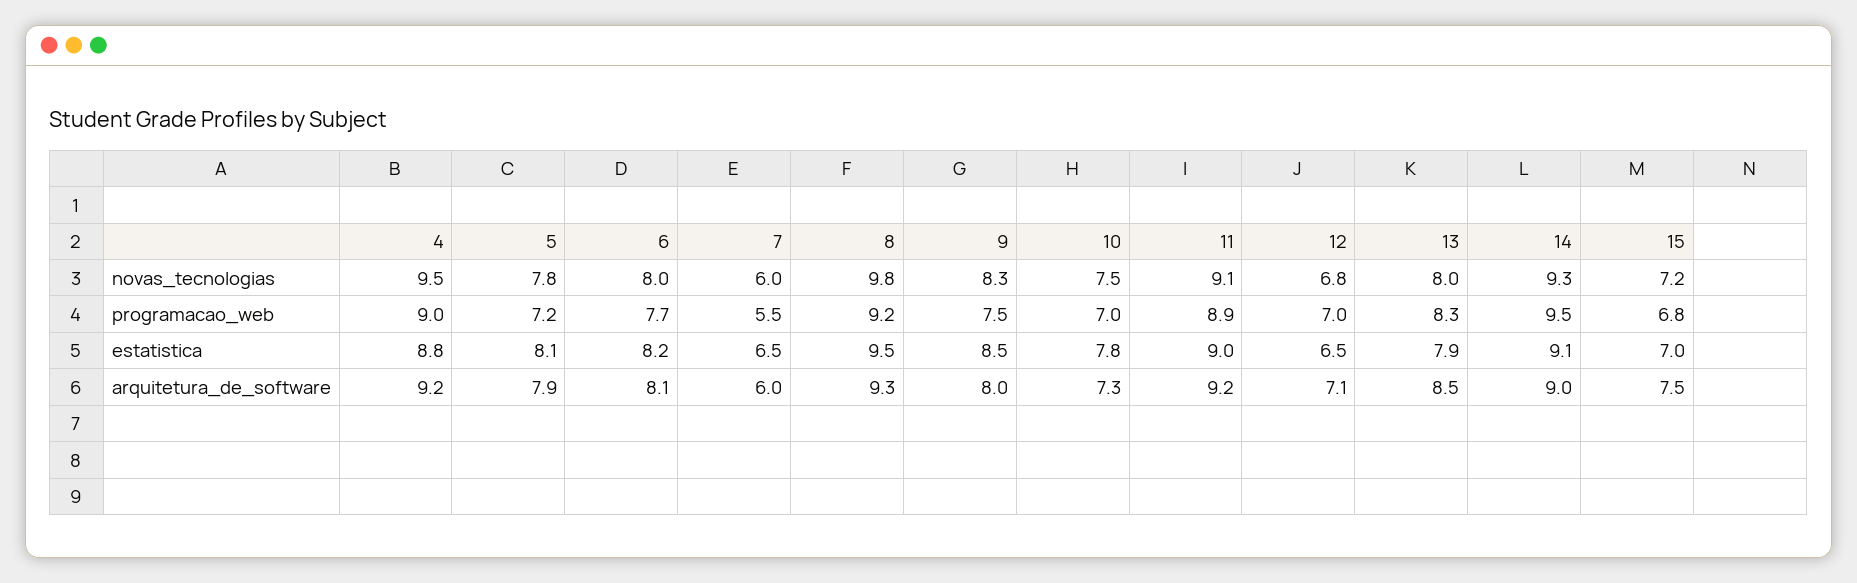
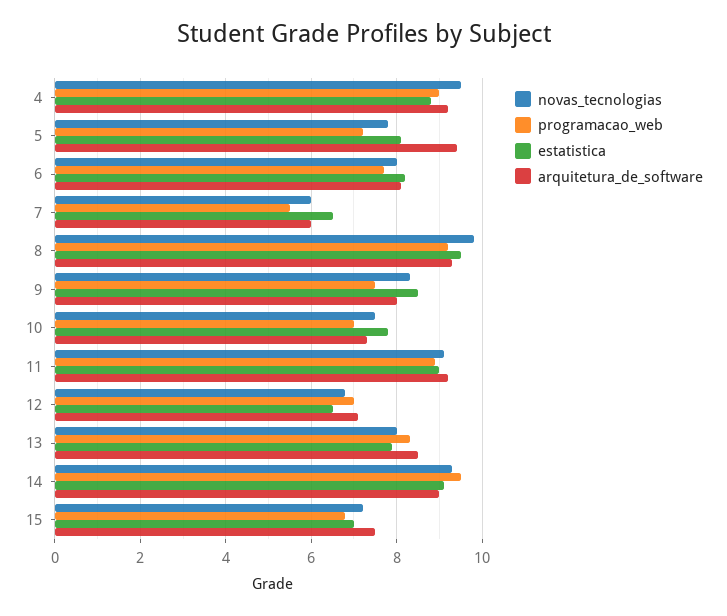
  {
    "novas_tecnologias": {
      "4": 9.5,
      "5": 7.8,
      "6": 8,
      "7": 6,
      "8": 9.8,
      "9": 8.3,
      "10": 7.5,
      "11": 9.1,
      "12": 6.8,
      "13": 8,
      "14": 9.3,
      "15": 7.2
    },
    "programacao_web": {
      "4": 9,
      "5": 7.2,
      "6": 7.7,
      "7": 5.5,
      "8": 9.2,
      "9": 7.5,
      "10": 7,
      "11": 8.9,
      "12": 7,
      "13": 8.3,
      "14": 9.5,
      "15": 6.8
    },
    "estatistica": {
      "4": 8.8,
      "5": 8.1,
      "6": 8.2,
      "7": 6.5,
      "8": 9.5,
      "9": 8.5,
      "10": 7.8,
      "11": 9,
      "12": 6.5,
      "13": 7.9,
      "14": 9.1,
      "15": 7
    },
    "arquitetura_de_software": {
      "4": 9.2,
-     "5": 7.9,
+     "5": 9.5,
      "6": 8.1,
      "7": 6,
      "8": 9.3,
      "9": 8,
      "10": 7.3,
      "11": 9.2,
      "12": 7.1,
      "13": 8.5,
      "14": 9,
      "15": 7.5
    }
  }

